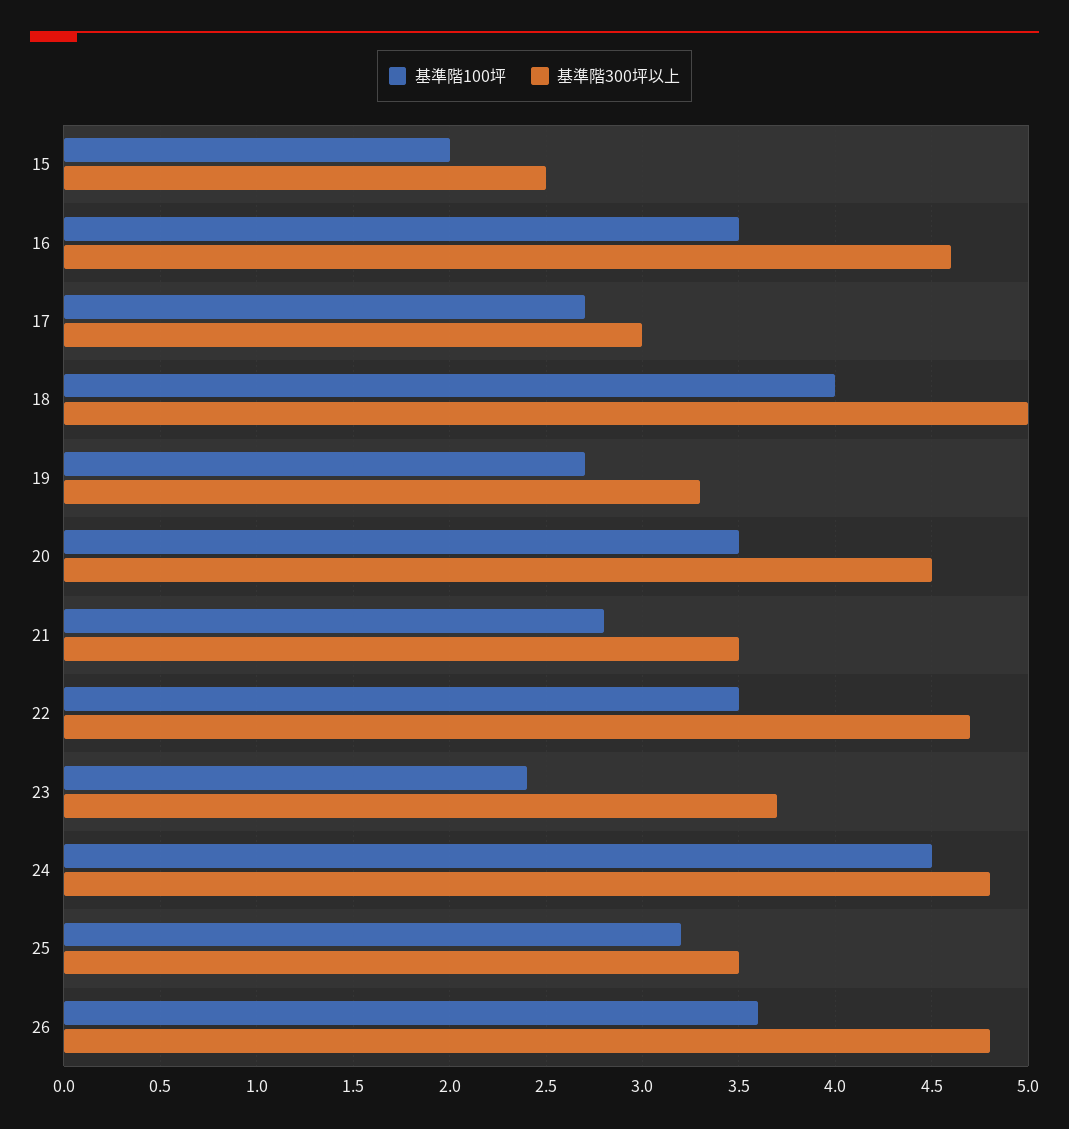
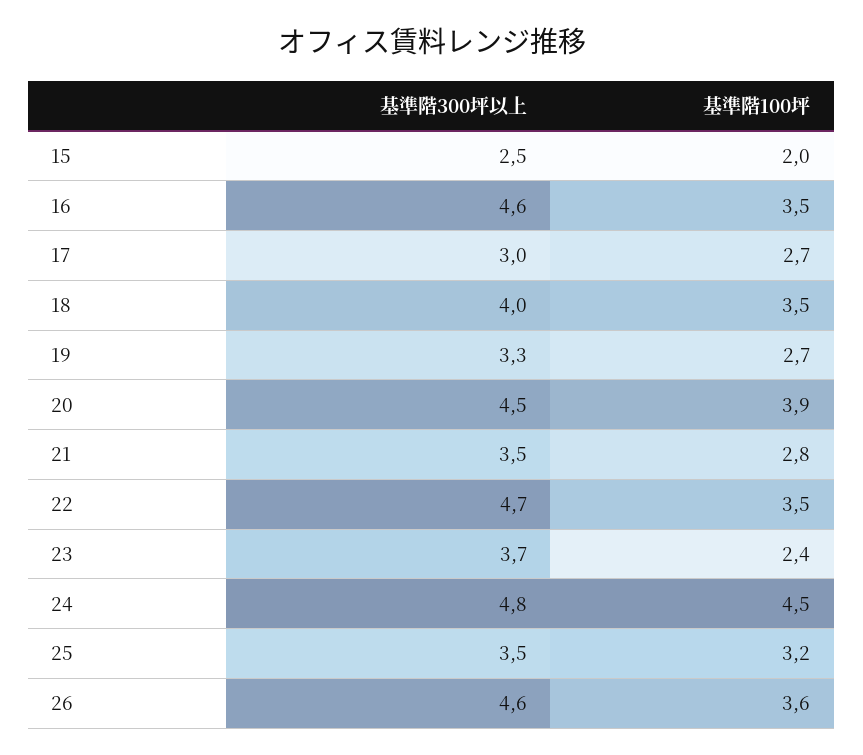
  {
    "基準階100坪": {
      "15": 2,
      "16": 3.5,
      "17": 2.7,
-     "18": 4,
+     "18": 3.5,
      "19": 2.7,
-     "20": 3.5,
+     "20": 3.9,
      "21": 2.8,
      "22": 3.5,
      "23": 2.4,
      "24": 4.5,
      "25": 3.2,
      "26": 3.6
    },
    "基準階300坪以上": {
      "15": 2.5,
      "16": 4.6,
      "17": 3,
-     "18": 5,
+     "18": 4,
      "19": 3.3,
      "20": 4.5,
      "21": 3.5,
      "22": 4.7,
      "23": 3.7,
      "24": 4.8,
      "25": 3.5,
-     "26": 4.8
+     "26": 4.6
    }
  }

